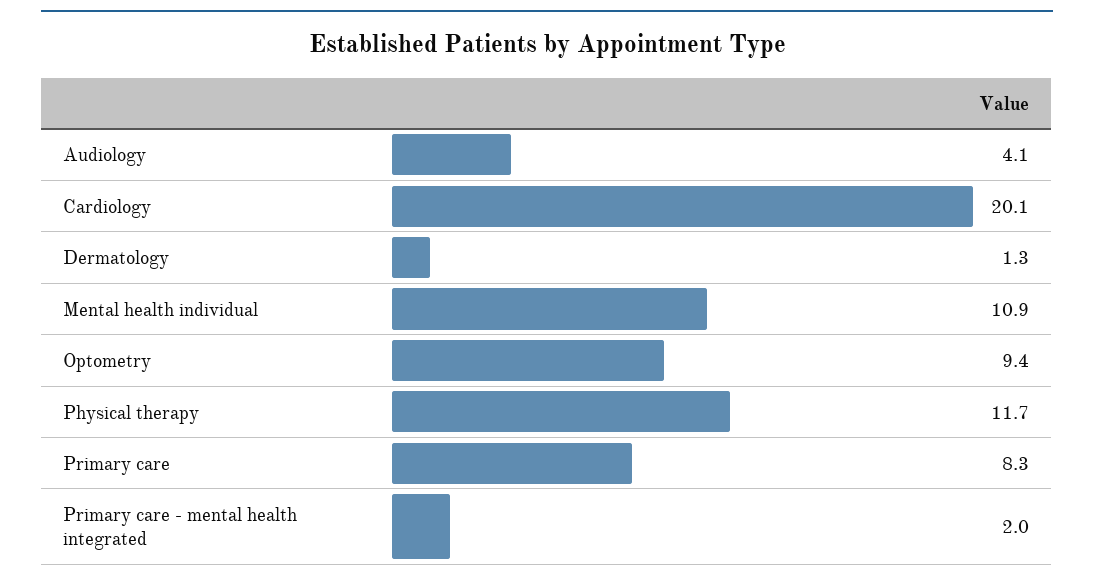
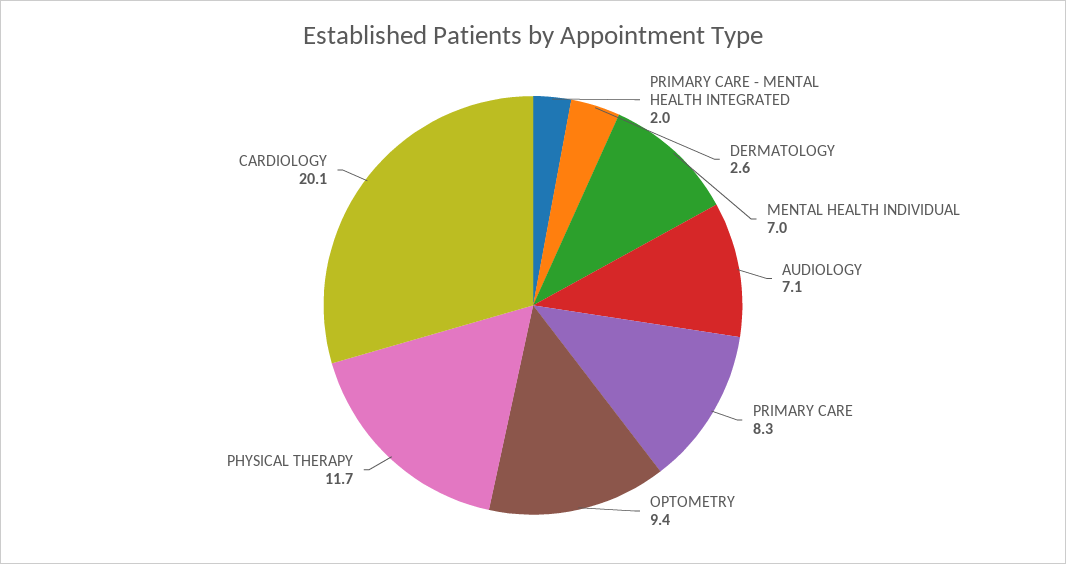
  {
-   "Audiology": 4.1,
+   "Audiology": 7.1,
    "Cardiology": 20.1,
-   "Dermatology": 1.3,
+   "Dermatology": 2.6,
-   "Mental health individual": 10.9,
+   "Mental health individual": 7,
    "Optometry": 9.4,
    "Physical therapy": 11.7,
    "Primary care": 8.3,
    "Primary care - mental health integrated": 2
  }

